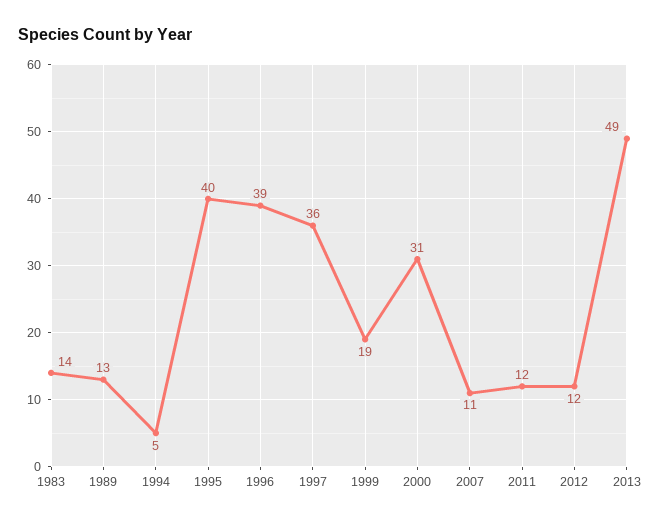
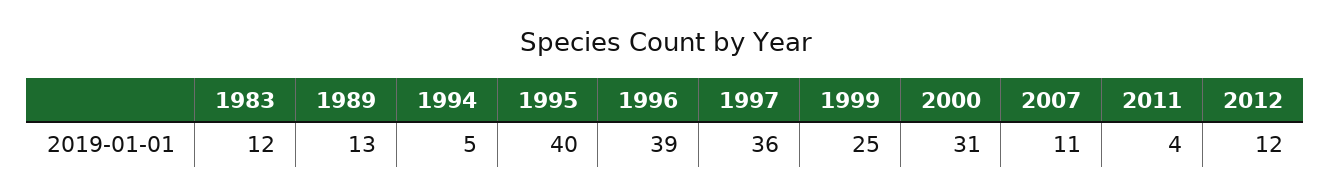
  {
-   "1983": 14,
+   "1983": 12,
    "1989": 13,
    "1994": 5,
    "1995": 40,
    "1996": 39,
    "1997": 36,
-   "1999": 19,
+   "1999": 25,
    "2000": 31,
    "2007": 11,
-   "2011": 12,
+   "2011": 4,
-   "2012": 12,
+   "2012": 12
-   "2013": 49
  }

